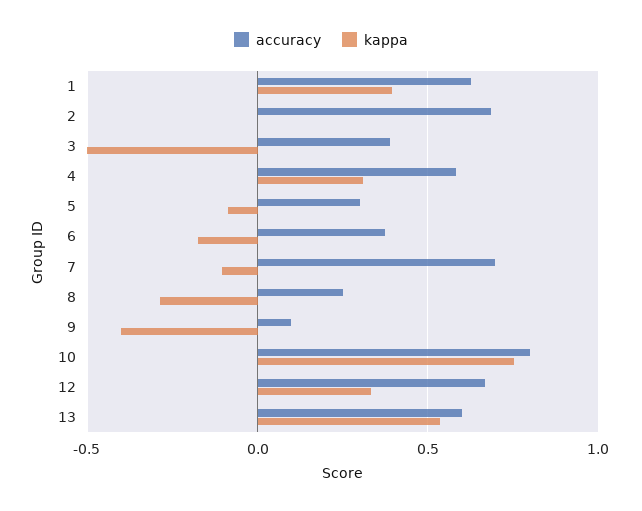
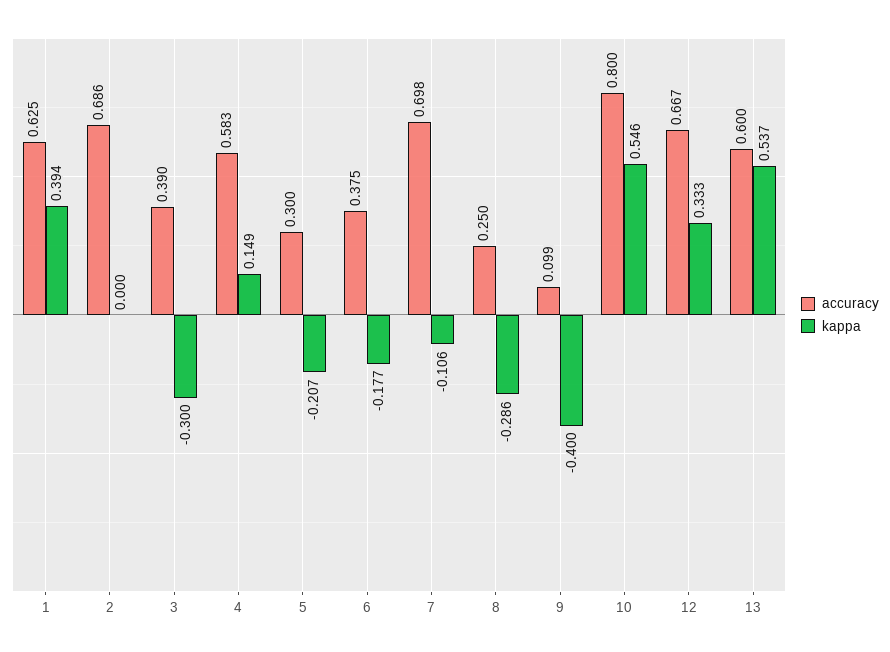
  {
    "accuracy": {
      "1": 0.625,
      "2": 0.686,
      "3": 0.39,
      "4": 0.583,
      "5": 0.3,
      "6": 0.375,
      "7": 0.698,
      "8": 0.25,
      "9": 0.099,
      "10": 0.8,
      "12": 0.667,
      "13": 0.6
    },
    "kappa": {
      "1": 0.394,
      "2": 0,
-     "3": -0.5,
+     "3": -0.3,
-     "4": 0.3,
+     "4": 0.149,
-     "5": -0.1,
+     "5": -0.207,
      "6": -0.177,
      "7": -0.106,
      "8": -0.286,
      "9": -0.4,
-     "10": 0.75,
+     "10": 0.546,
      "12": 0.333,
      "13": 0.537
    }
  }

